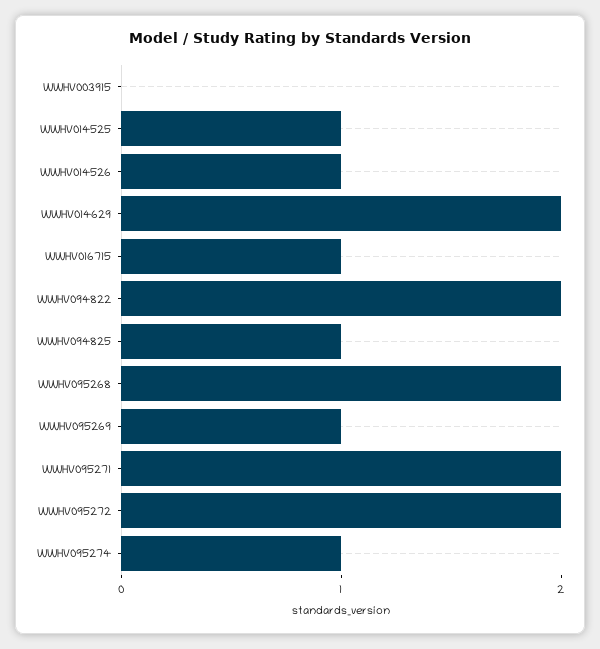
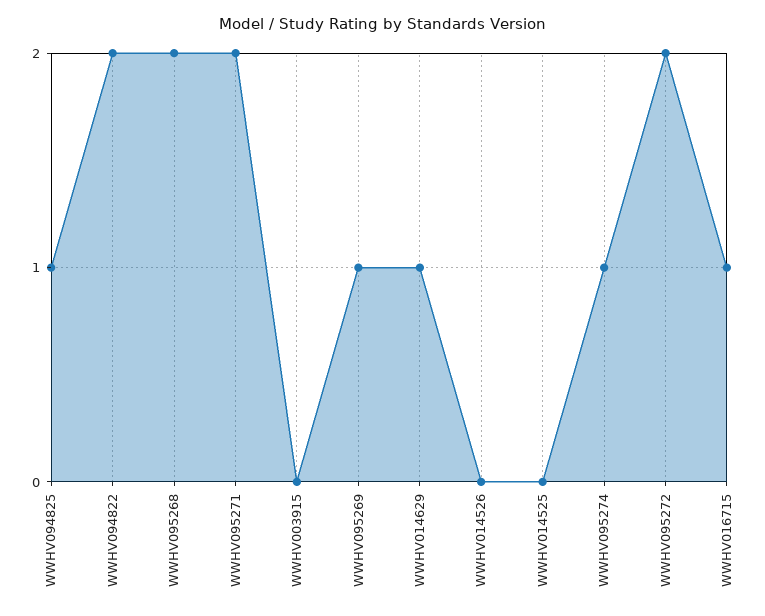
  {
    "WWHV003915": 0,
-   "WWHV014525": 1,
+   "WWHV014525": 0,
-   "WWHV014526": 1,
+   "WWHV014526": 0,
-   "WWHV014629": 2,
+   "WWHV014629": 1,
    "WWHV016715": 1,
    "WWHV094822": 2,
    "WWHV094825": 1,
    "WWHV095268": 2,
    "WWHV095269": 1,
    "WWHV095271": 2,
    "WWHV095272": 2,
    "WWHV095274": 1
  }

